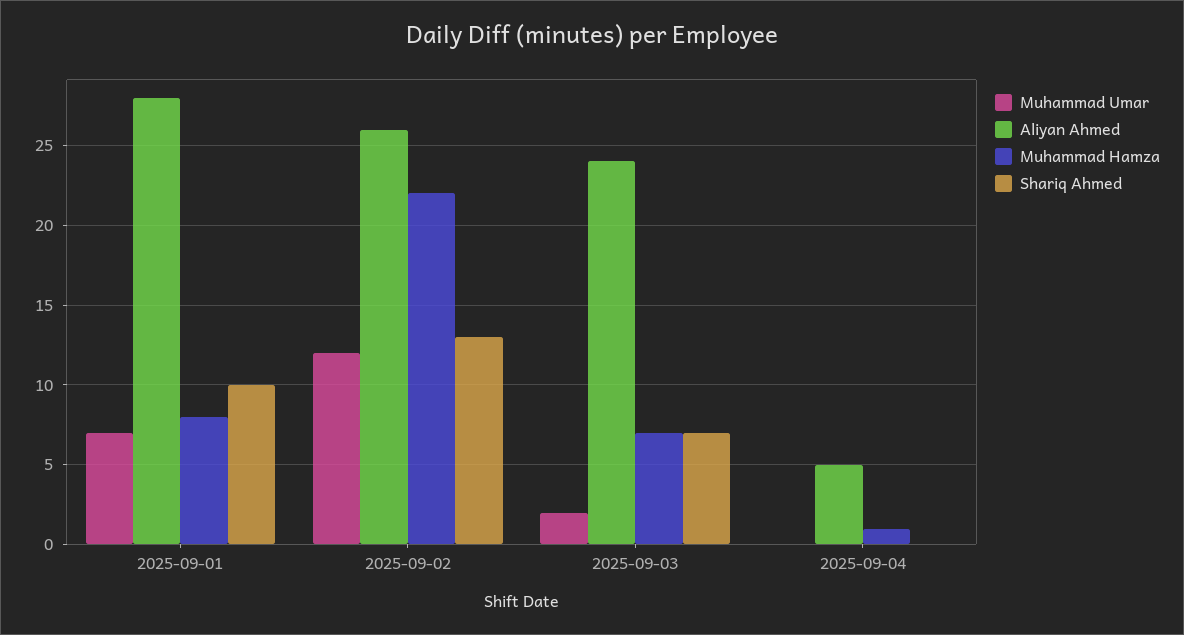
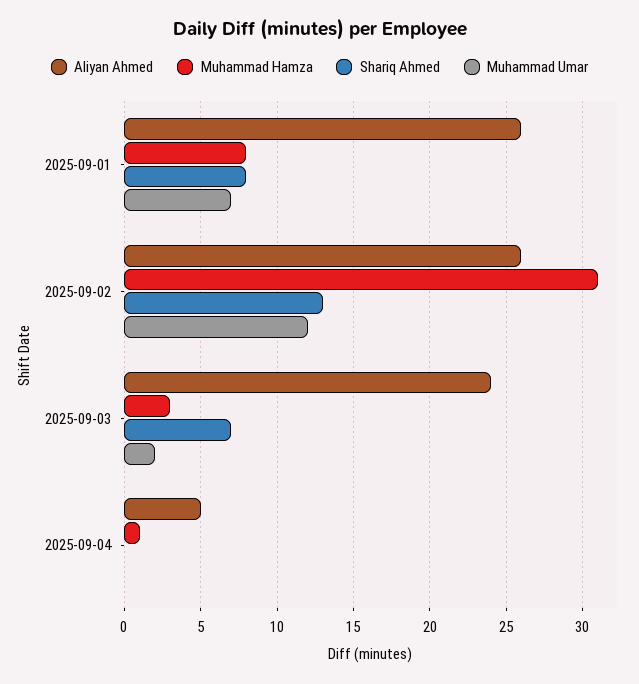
  {
    "Muhammad Umar": {
      "2025-09-01": 7,
      "2025-09-02": 12,
      "2025-09-03": 2,
      "2025-09-04": 0
    },
    "Aliyan Ahmed": {
-     "2025-09-01": 28,
+     "2025-09-01": 26,
      "2025-09-02": 26,
      "2025-09-03": 24,
      "2025-09-04": 5
    },
    "Muhammad Hamza": {
      "2025-09-01": 8,
-     "2025-09-02": 22,
+     "2025-09-02": 31,
-     "2025-09-03": 7,
+     "2025-09-03": 3,
      "2025-09-04": 1
    },
    "Shariq Ahmed": {
-     "2025-09-01": 10,
+     "2025-09-01": 8,
      "2025-09-02": 13,
      "2025-09-03": 7,
      "2025-09-04": 0
    }
  }

